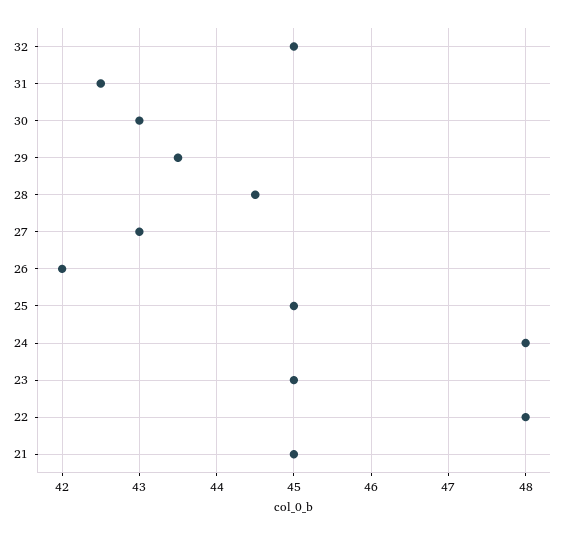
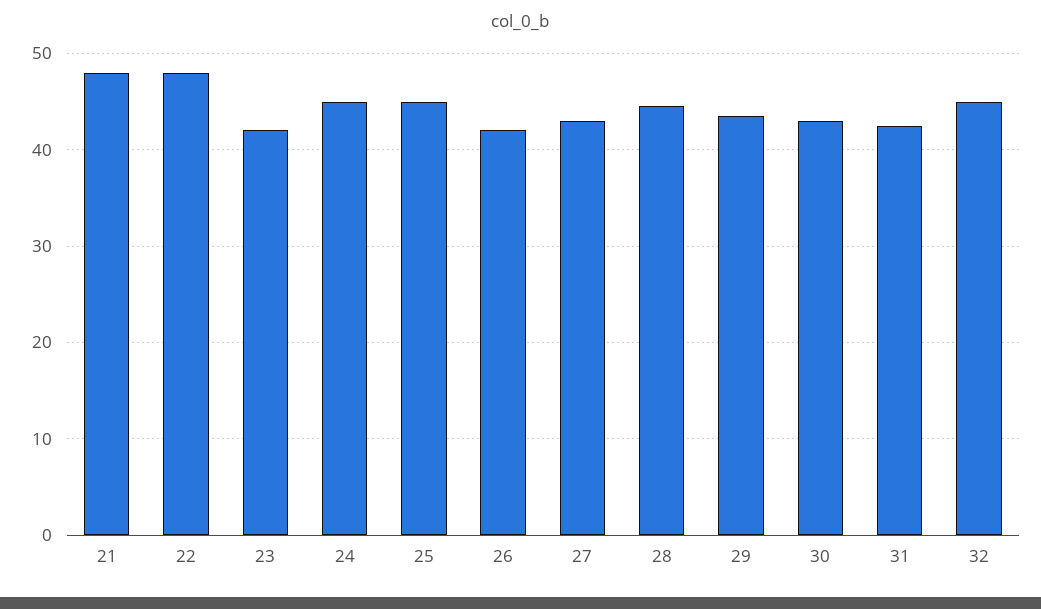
  {
    "32": 45,
    "31": 42.5,
    "30": 43,
    "29": 43.5,
    "28": 44.5,
    "27": 43,
    "26": 42,
    "25": 45,
-   "24": 48,
+   "24": 45,
-   "23": 45,
+   "23": 42,
    "22": 48,
-   "21": 45
+   "21": 48
  }

